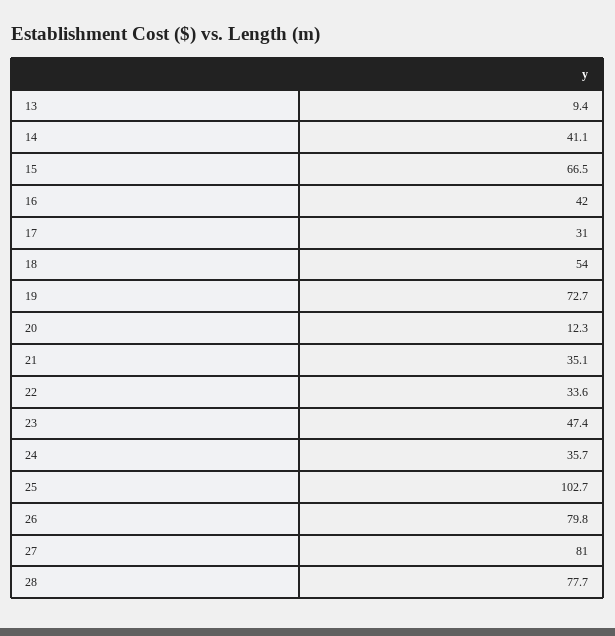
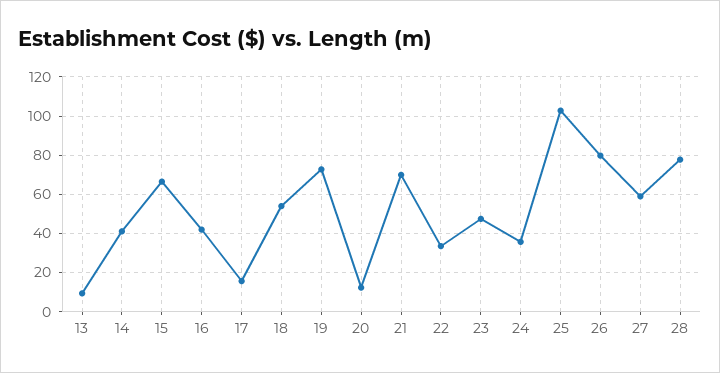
  {
    "13": 9.4,
    "14": 41.1,
    "15": 66.5,
    "16": 42,
-   "17": 31,
+   "17": 15,
    "18": 54,
    "19": 72.7,
    "20": 12.3,
-   "21": 35.1,
+   "21": 70,
    "22": 33.6,
    "23": 47.4,
    "24": 35.7,
    "25": 102.7,
    "26": 79.8,
-   "27": 81,
+   "27": 60,
    "28": 77.7
  }

